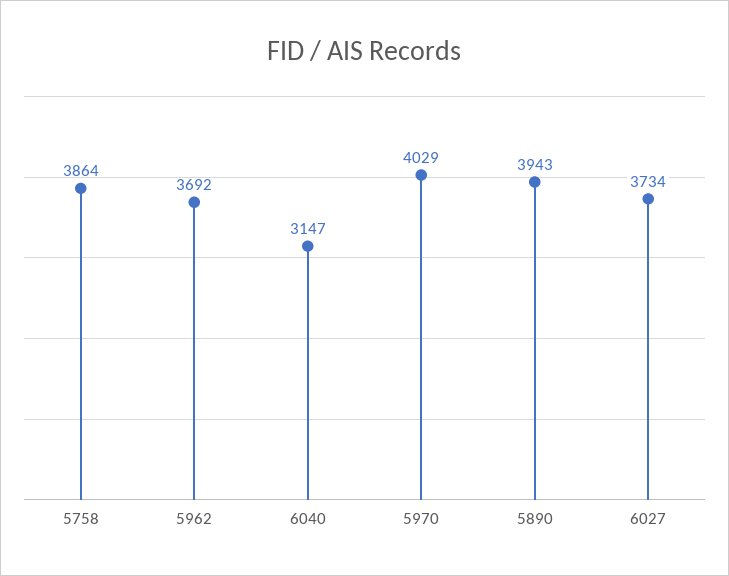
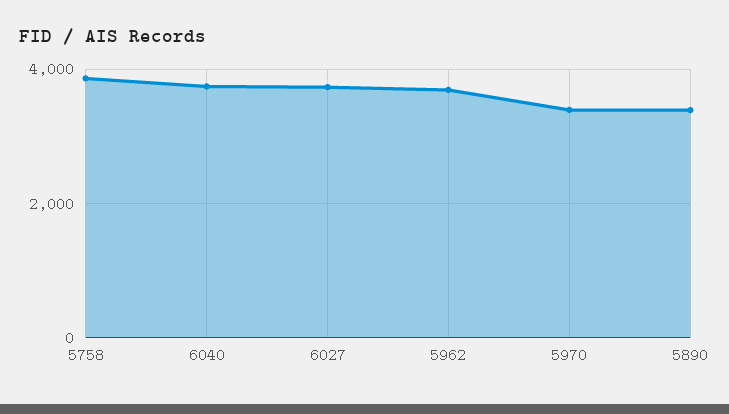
  {
    "5758": 3864,
    "5962": 3692,
-   "6040": 3147,
+   "6040": 3800,
-   "5970": 4029,
+   "5970": 3400,
-   "5890": 3943,
+   "5890": 3400,
    "6027": 3734
  }

